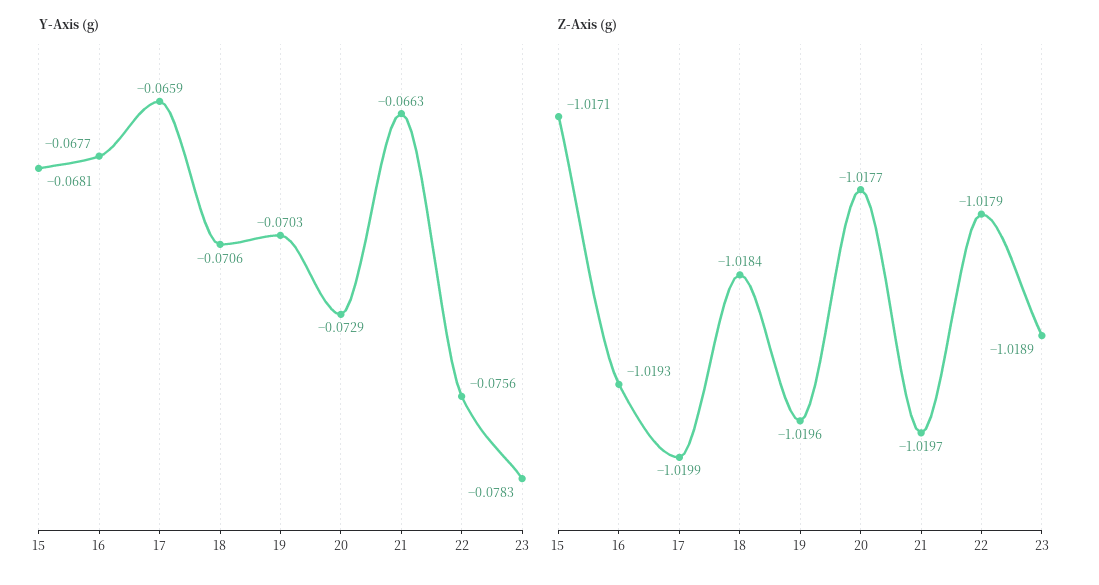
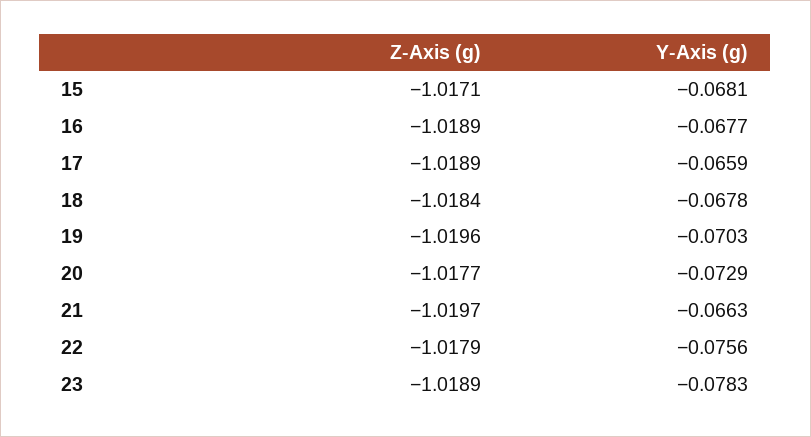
  {
    "Y-Axis (g)": {
      "15": -0.0681,
      "16": -0.0677,
      "17": -0.0659,
-     "18": -0.0706,
+     "18": -0.0678,
      "19": -0.0703,
      "20": -0.0729,
      "21": -0.0663,
      "22": -0.0756,
      "23": -0.0783
    },
    "Z-Axis (g)": {
      "15": -1.0171,
-     "16": -1.0193,
+     "16": -1.0189,
-     "17": -1.0199,
+     "17": -1.0189,
      "18": -1.0184,
      "19": -1.0196,
      "20": -1.0177,
      "21": -1.0197,
      "22": -1.0179,
      "23": -1.0189
    }
  }

